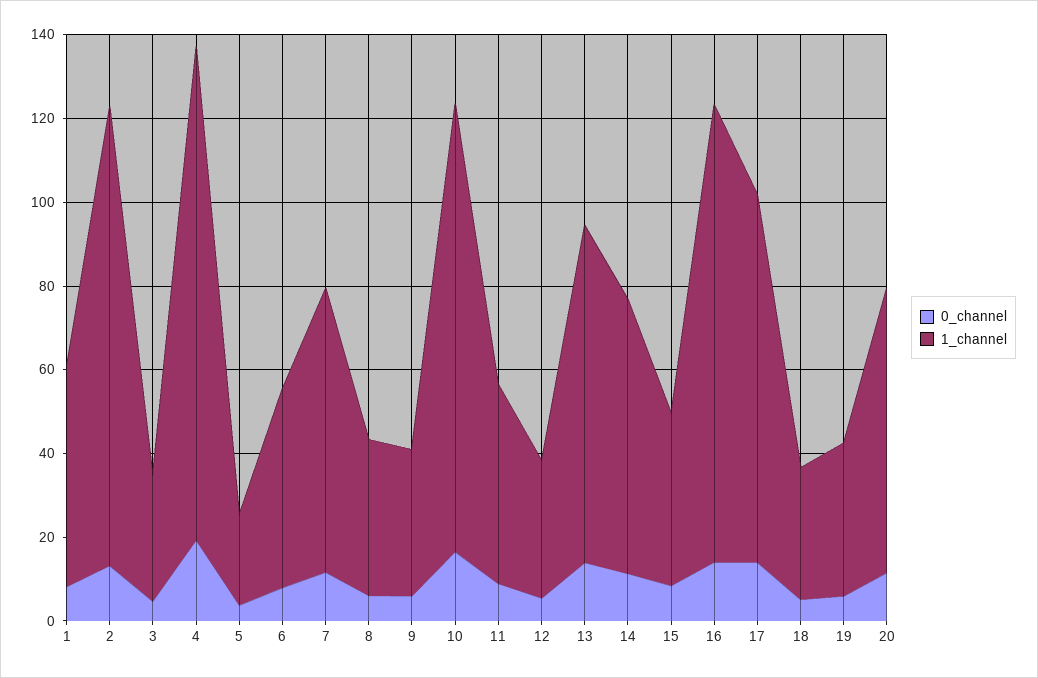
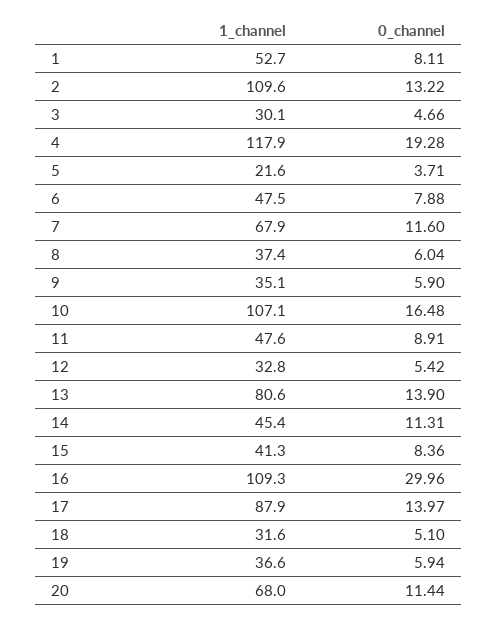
  {
    "0_channel": {
      "1": 8.11,
      "2": 13.22,
      "3": 4.66,
      "4": 19.28,
      "5": 3.71,
      "6": 7.88,
      "7": 11.6,
      "8": 6.04,
      "9": 5.9,
      "10": 16.48,
      "11": 8.91,
      "12": 5.42,
      "13": 13.9,
      "14": 11.31,
      "15": 8.36,
-     "16": 15,
+     "16": 29.96,
      "17": 13.97,
      "18": 5.1,
      "19": 5.94,
      "20": 11.44
    },
    "1_channel": {
      "1": 52.7,
      "2": 109.6,
      "3": 30.1,
      "4": 117.9,
      "5": 21.6,
      "6": 47.5,
      "7": 67.9,
      "8": 37.4,
      "9": 35.1,
      "10": 107.1,
      "11": 47.6,
      "12": 32.8,
      "13": 80.6,
-     "14": 65,
+     "14": 45.4,
      "15": 41.3,
      "16": 109.3,
      "17": 87.9,
      "18": 31.6,
      "19": 36.6,
      "20": 68
    }
  }

